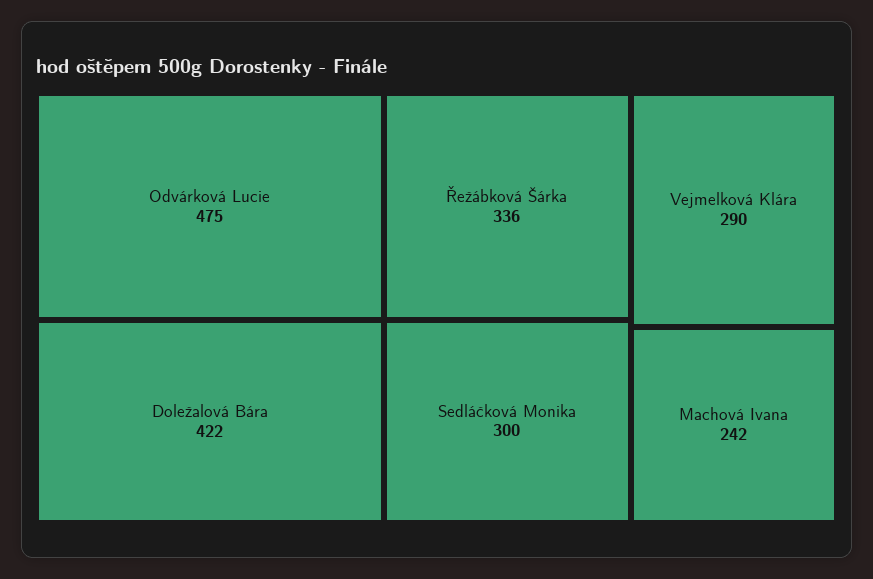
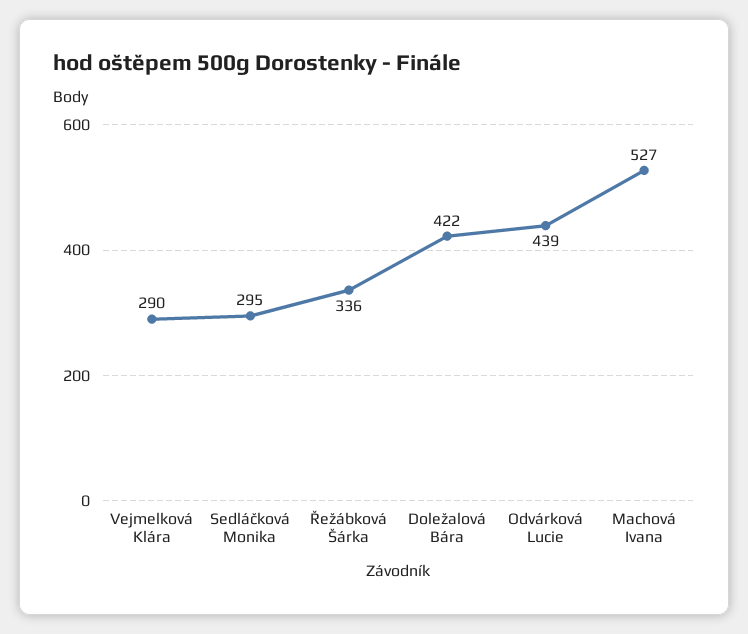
  {
-   "Odvárková Lucie": 475,
+   "Odvárková Lucie": 439,
    "Doležalová Bára": 422,
    "Řežábková Šárka": 336,
-   "Sedláčková Monika": 300,
+   "Sedláčková Monika": 295,
    "Vejmelková Klára": 290,
-   "Machová Ivana": 242
+   "Machová Ivana": 527
  }

